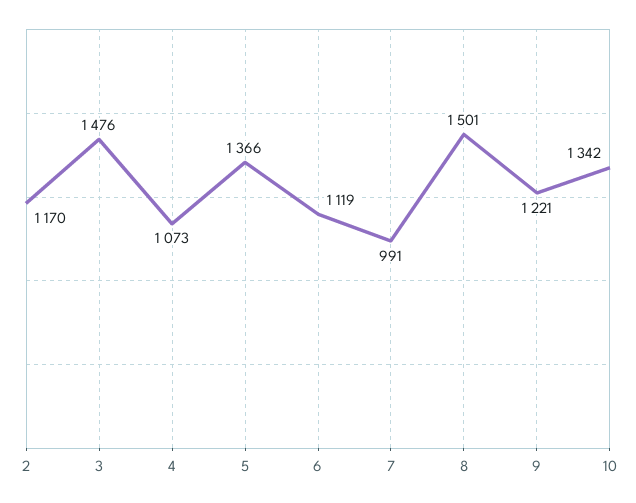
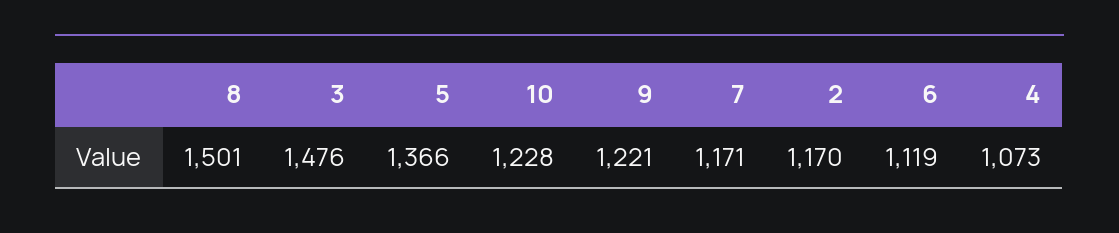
  {
    "2": 1170,
    "3": 1476,
    "4": 1073,
    "5": 1366,
    "6": 1119,
-   "7": 991,
+   "7": 1171,
    "8": 1501,
    "9": 1221,
-   "10": 1342
+   "10": 1228
  }

